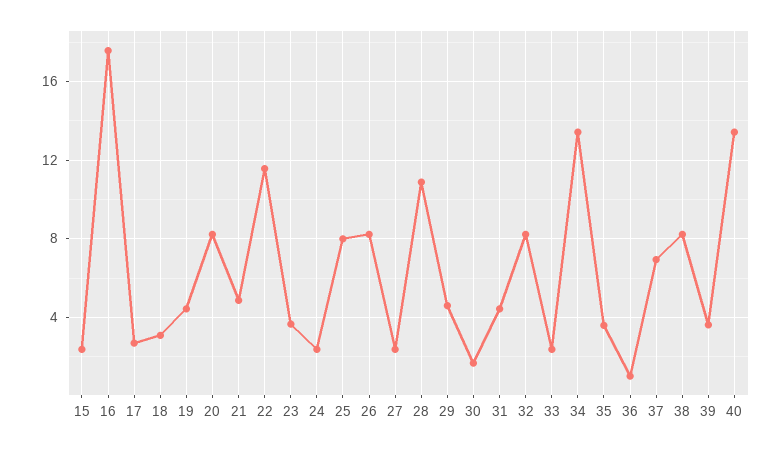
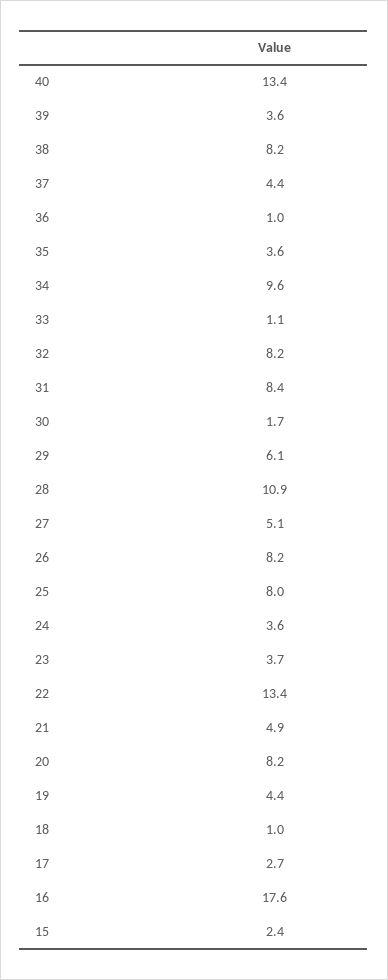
  {
    "15": 2.4,
    "16": 17.6,
    "17": 2.7,
-   "18": 3,
+   "18": 1,
    "19": 4.4,
    "20": 8.2,
    "21": 4.9,
-   "22": 11.5,
+   "22": 13.4,
    "23": 3.7,
-   "24": 2.5,
+   "24": 3.6,
    "25": 8,
    "26": 8.2,
-   "27": 2.5,
+   "27": 5.1,
    "28": 10.9,
-   "29": 4.5,
+   "29": 6.1,
    "30": 1.7,
-   "31": 4.5,
+   "31": 8.4,
    "32": 8.2,
-   "33": 2.5,
+   "33": 1.1,
-   "34": 13.5,
+   "34": 9.6,
    "35": 3.6,
    "36": 1,
-   "37": 7,
+   "37": 4.4,
    "38": 8.2,
    "39": 3.6,
    "40": 13.4
  }

